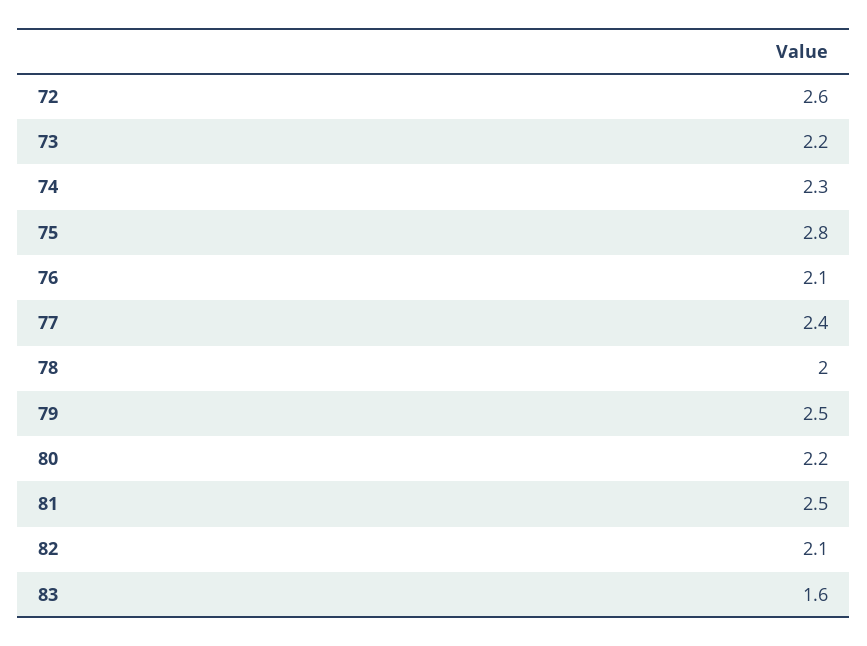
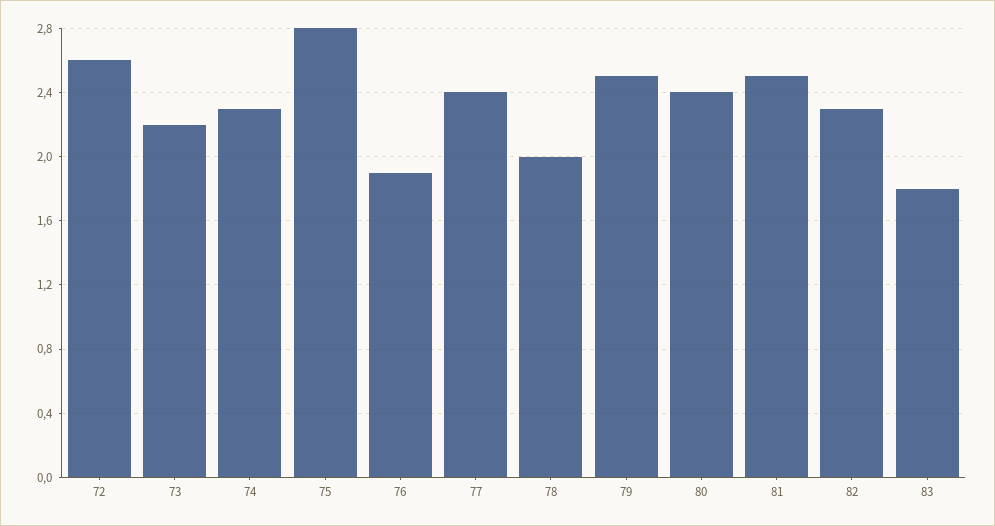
  {
    "72": 2.6,
    "73": 2.2,
    "74": 2.3,
    "75": 2.8,
-   "76": 2.1,
+   "76": 1.9,
    "77": 2.4,
    "78": 2,
    "79": 2.5,
-   "80": 2.2,
+   "80": 2.4,
    "81": 2.5,
-   "82": 2.1,
+   "82": 2.3,
-   "83": 1.6
+   "83": 1.8
  }

